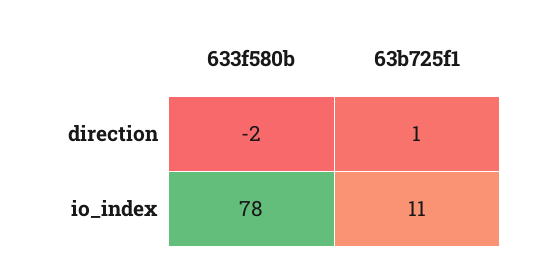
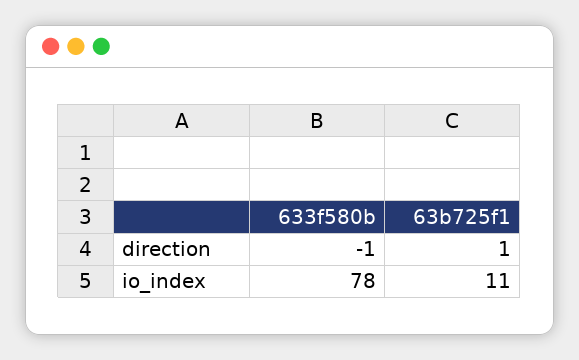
  {
    "633f580b": {
-     "direction": -2,
+     "direction": -1,
      "io_index": 78
    },
    "63b725f1": {
      "direction": 1,
      "io_index": 11
    }
  }

